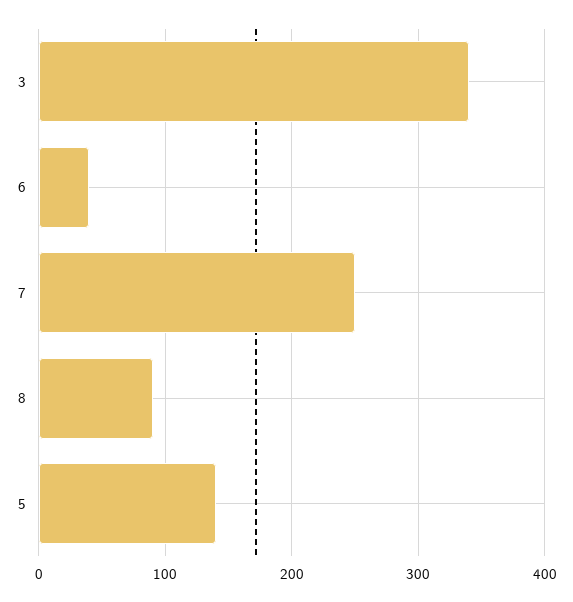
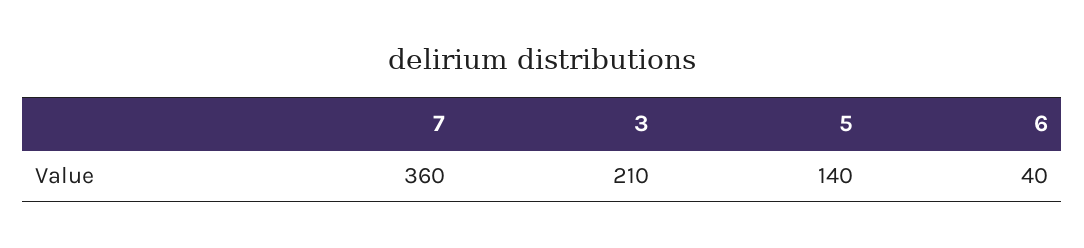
  {
-   "3": 340,
+   "3": 210,
    "6": 40,
-   "7": 250,
+   "7": 360,
-   "8": 90,
    "5": 140
  }

